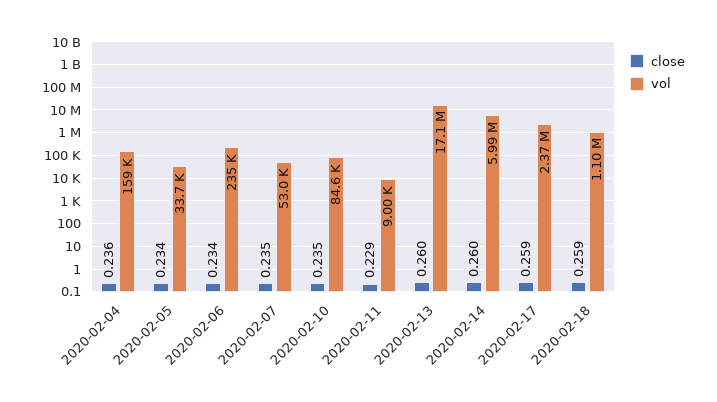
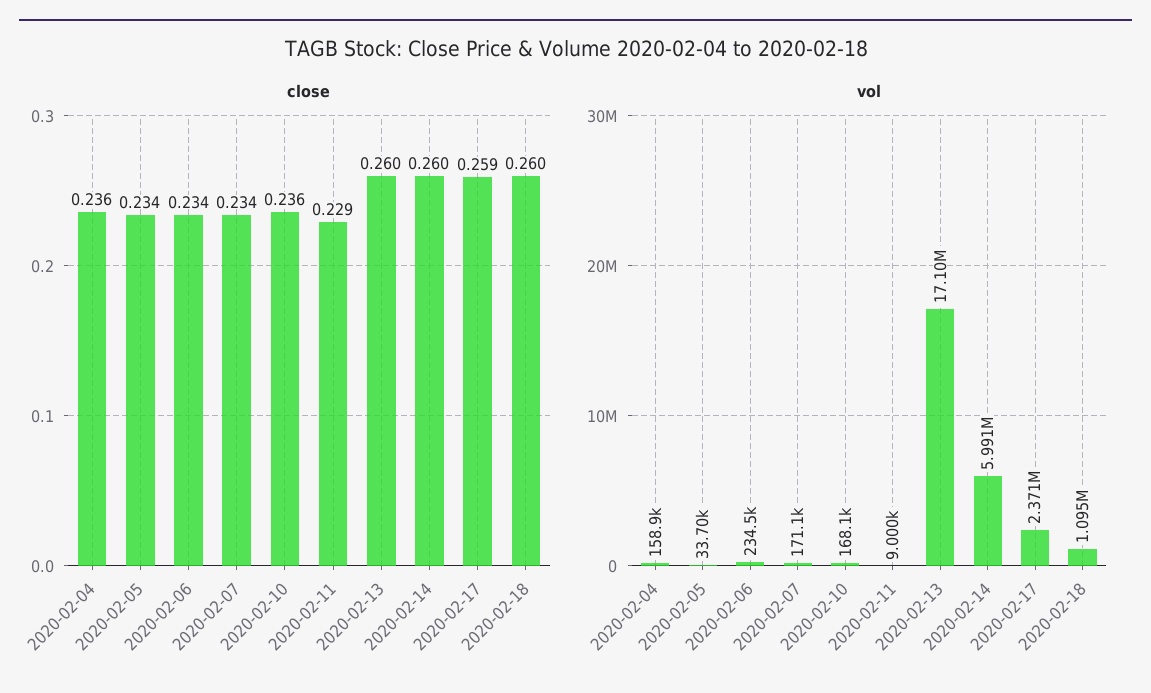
  {
    "close": {
      "2020-02-04": 0.236,
      "2020-02-05": 0.234,
      "2020-02-06": 0.234,
-     "2020-02-07": 0.235,
+     "2020-02-07": 0.234,
-     "2020-02-10": 0.235,
+     "2020-02-10": 0.236,
      "2020-02-11": 0.229,
      "2020-02-13": 0.26,
      "2020-02-14": 0.26,
      "2020-02-17": 0.259,
-     "2020-02-18": 0.259
+     "2020-02-18": 0.26
    },
    "vol": {
      "2020-02-04": 158900,
      "2020-02-05": 33700,
      "2020-02-06": 234500,
-     "2020-02-07": 53000,
+     "2020-02-07": 171100,
-     "2020-02-10": 84600,
+     "2020-02-10": 168100,
      "2020-02-11": 9000,
      "2020-02-13": 17100000,
      "2020-02-14": 5991000,
      "2020-02-17": 2371000,
      "2020-02-18": 1095000
    }
  }

